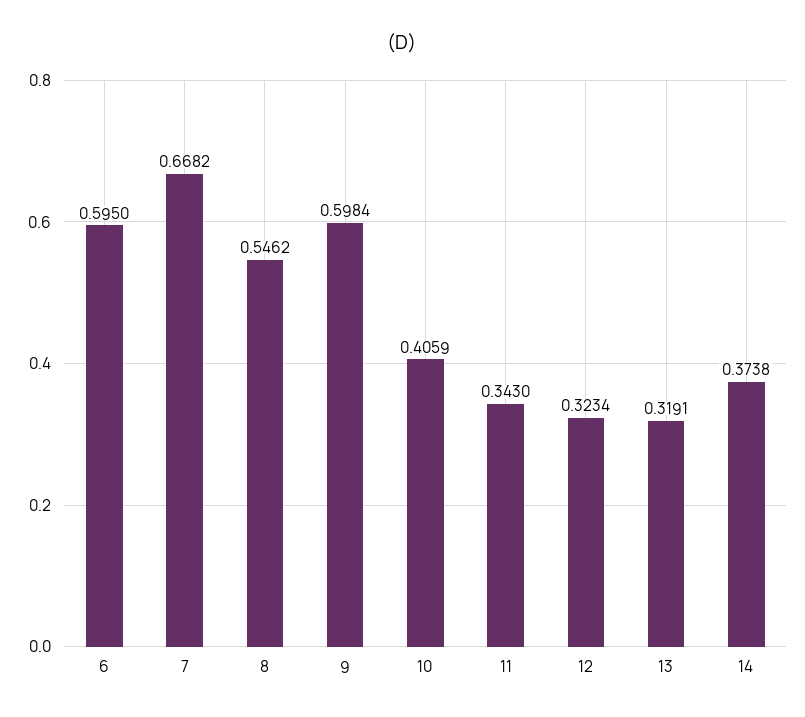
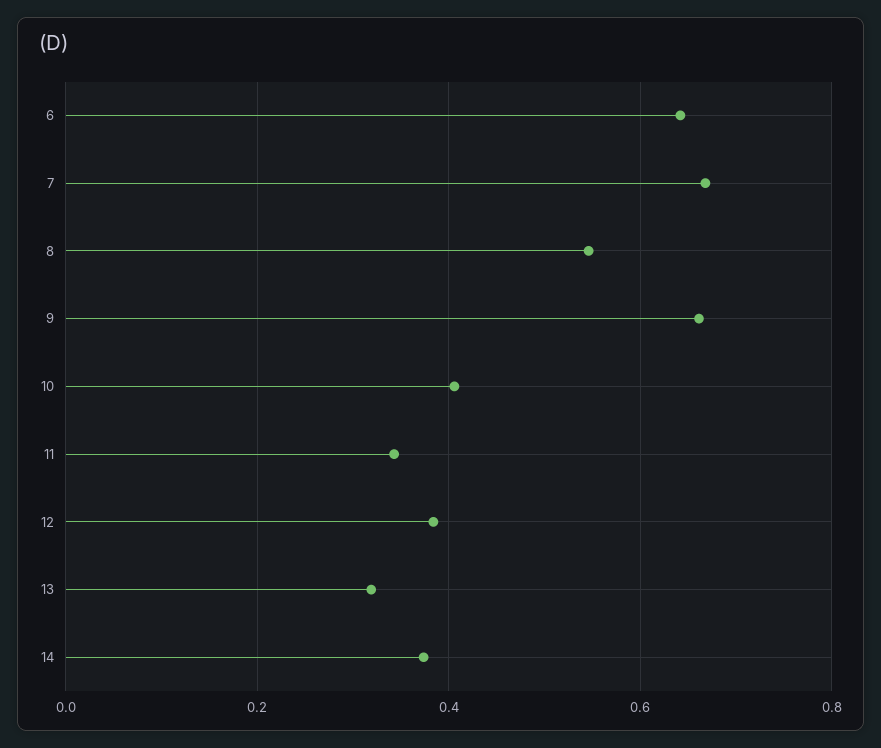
  {
-   "6": 0.595,
+   "6": 0.64,
    "7": 0.6682,
    "8": 0.5462,
-   "9": 0.5984,
+   "9": 0.66,
    "10": 0.4059,
    "11": 0.343,
-   "12": 0.3234,
+   "12": 0.38,
    "13": 0.3191,
    "14": 0.3738
  }

